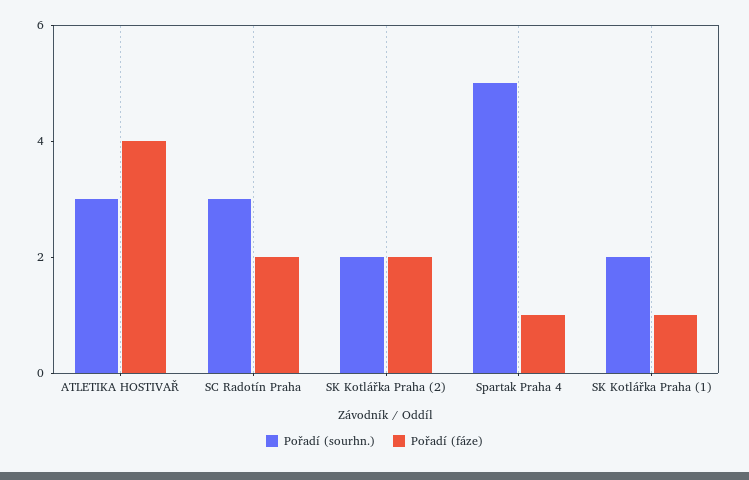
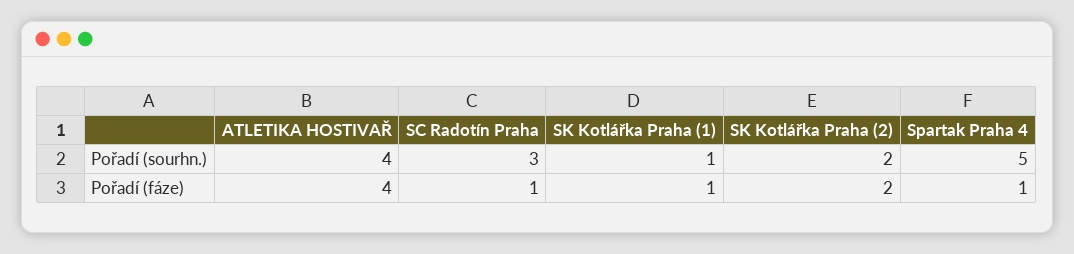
  {
    "Pořadí (sourhn.)": {
-     "ATLETIKA HOSTIVAŘ": 3,
+     "ATLETIKA HOSTIVAŘ": 4,
      "SC Radotín Praha": 3,
      "SK Kotlářka Praha (2)": 2,
      "Spartak Praha 4": 5,
-     "SK Kotlářka Praha (1)": 2
+     "SK Kotlářka Praha (1)": 1
    },
    "Pořadí (fáze)": {
      "ATLETIKA HOSTIVAŘ": 4,
-     "SC Radotín Praha": 2,
+     "SC Radotín Praha": 1,
      "SK Kotlářka Praha (2)": 2,
      "Spartak Praha 4": 1,
      "SK Kotlářka Praha (1)": 1
    }
  }

